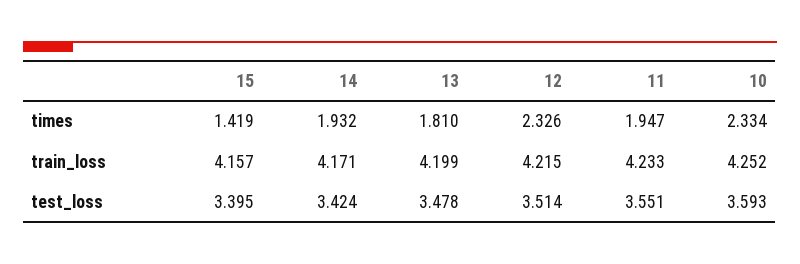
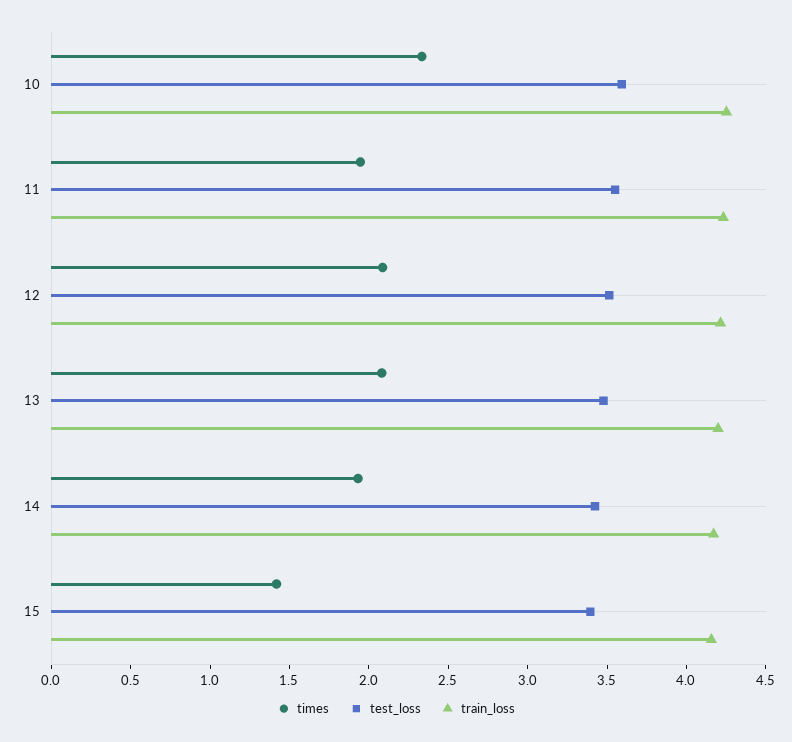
  {
    "times": {
      "15": 1.419,
      "14": 1.932,
-     "13": 1.81,
+     "13": 2.1,
-     "12": 2.326,
+     "12": 2.1,
      "11": 1.947,
      "10": 2.334
    },
    "train_loss": {
      "15": 4.157,
      "14": 4.171,
      "13": 4.199,
      "12": 4.215,
      "11": 4.233,
      "10": 4.252
    },
    "test_loss": {
      "15": 3.395,
      "14": 3.424,
      "13": 3.478,
      "12": 3.514,
      "11": 3.551,
      "10": 3.593
    }
  }

